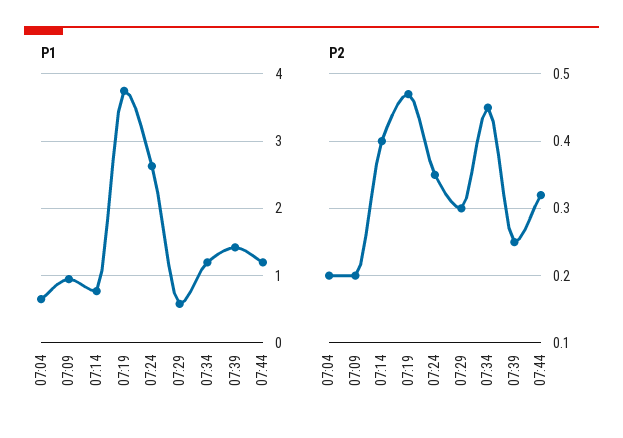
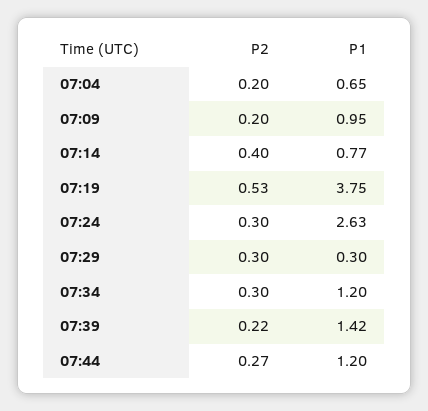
  {
    "P1": {
      "07:04": 0.65,
      "07:09": 0.95,
      "07:14": 0.77,
      "07:19": 3.75,
      "07:24": 2.63,
-     "07:29": 0.6,
+     "07:29": 0.3,
      "07:34": 1.2,
      "07:39": 1.42,
      "07:44": 1.2
    },
    "P2": {
      "07:04": 0.2,
      "07:09": 0.2,
      "07:14": 0.4,
-     "07:19": 0.47,
+     "07:19": 0.53,
-     "07:24": 0.35,
+     "07:24": 0.3,
      "07:29": 0.3,
-     "07:34": 0.45,
+     "07:34": 0.3,
-     "07:39": 0.25,
+     "07:39": 0.22,
-     "07:44": 0.32
+     "07:44": 0.27
    }
  }

